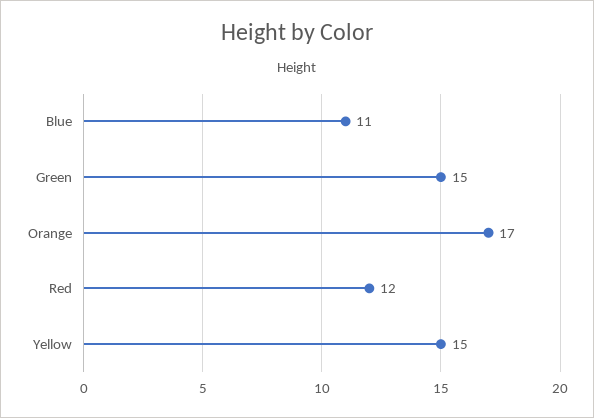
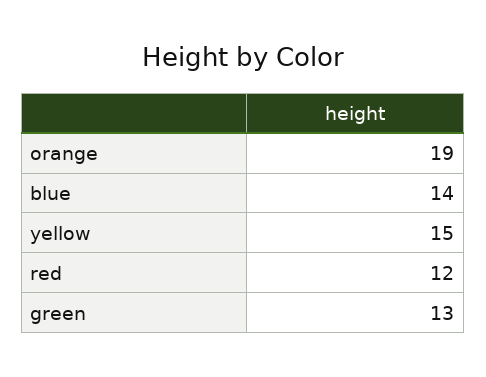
  {
-   "Blue": 11,
+   "Blue": 14,
-   "Green": 15,
+   "Green": 13,
-   "Orange": 17,
+   "Orange": 19,
    "Red": 12,
    "Yellow": 15
  }

